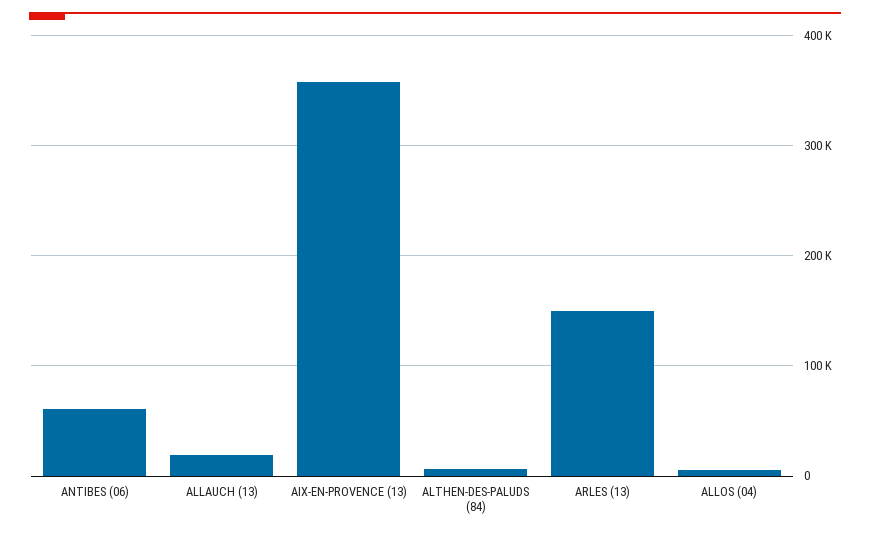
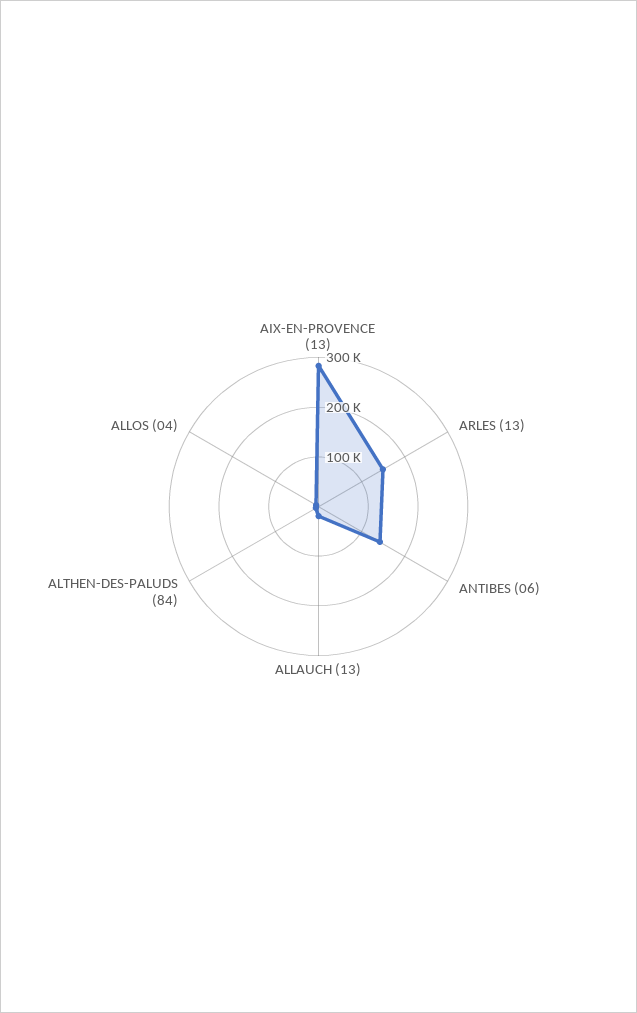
  {
-   "ANTIBES (06)": 60000,
+   "ANTIBES (06)": 140000,
    "ALLAUCH (13)": 20000,
-   "AIX-EN-PROVENCE (13)": 360000,
+   "AIX-EN-PROVENCE (13)": 280000,
    "ALTHEN-DES-PALUDS (84)": 10000,
    "ARLES (13)": 150000,
    "ALLOS (04)": 10000
  }

